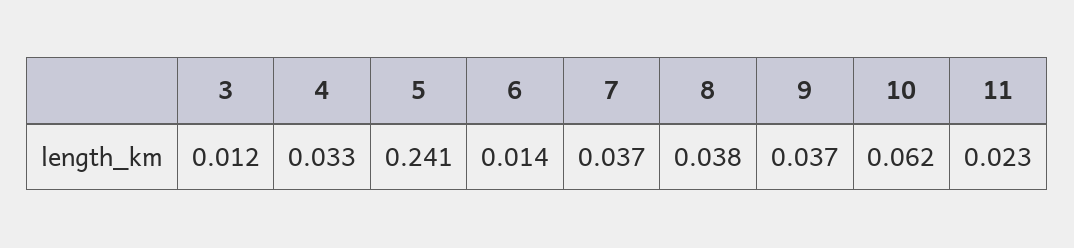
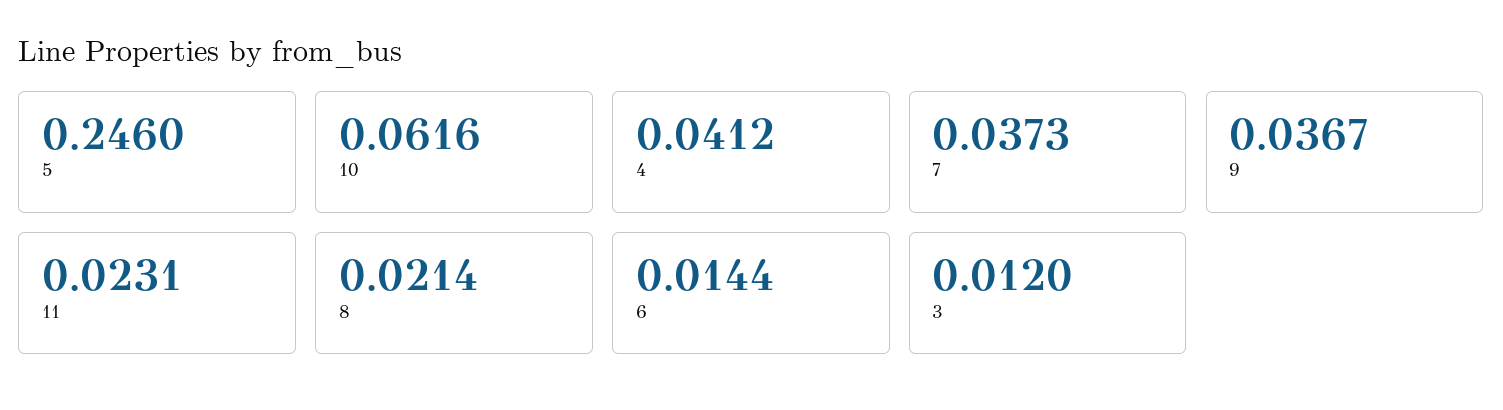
  {
    "3": 0.012,
-   "4": 0.033,
+   "4": 0.0412,
-   "5": 0.241,
+   "5": 0.246,
    "6": 0.0144,
    "7": 0.0373,
-   "8": 0.038,
+   "8": 0.0214,
    "9": 0.0367,
    "10": 0.0616,
    "11": 0.0231
  }

